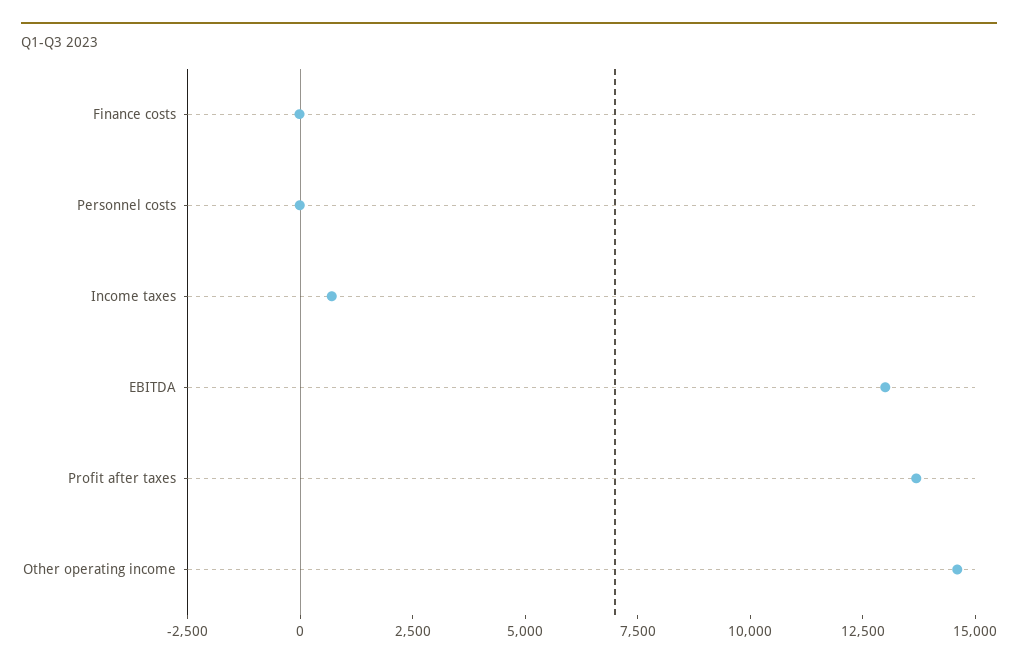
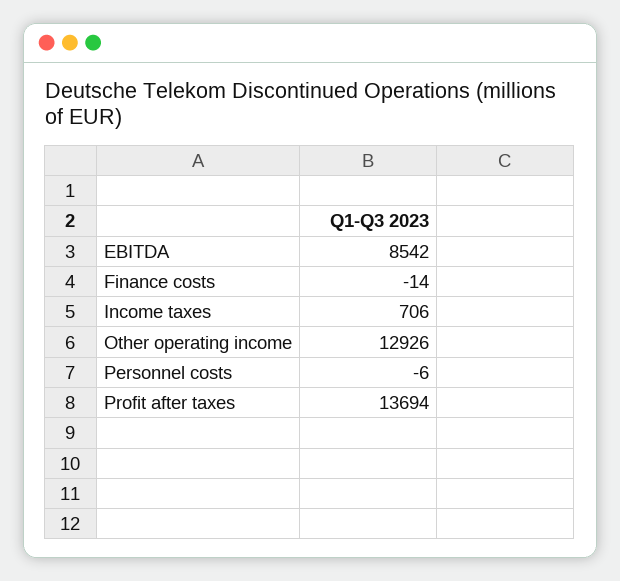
  {
    "Finance costs": -14,
    "Personnel costs": -6,
    "Income taxes": 706,
-   "EBITDA": 13000,
+   "EBITDA": 8542,
    "Profit after taxes": 13694,
-   "Other operating income": 14500
+   "Other operating income": 12926
  }

